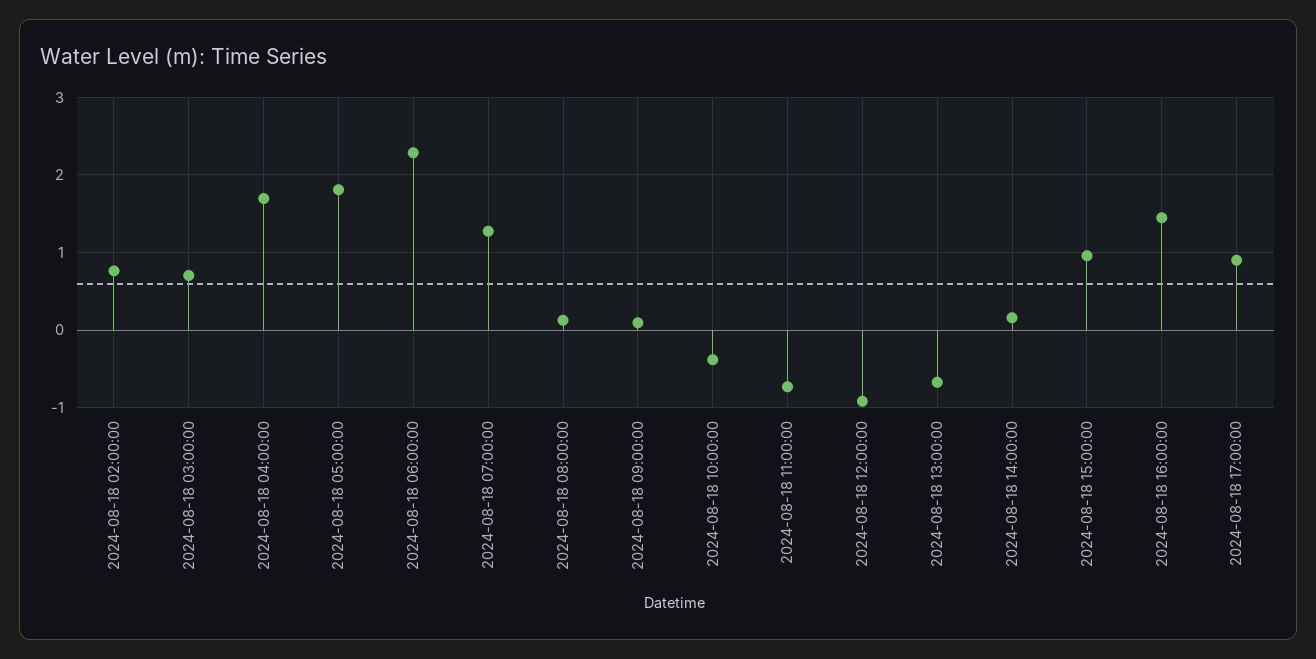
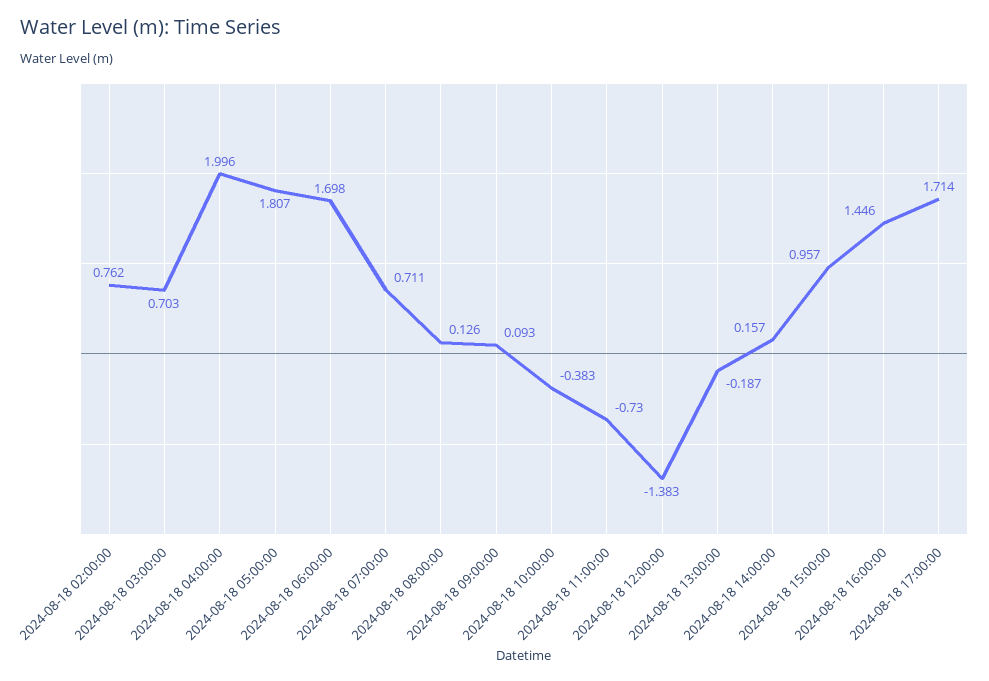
  {
    "2024-08-18 02:00:00": 0.762,
    "2024-08-18 03:00:00": 0.703,
-   "2024-08-18 04:00:00": 1.7,
+   "2024-08-18 04:00:00": 1.996,
    "2024-08-18 05:00:00": 1.807,
-   "2024-08-18 06:00:00": 2.3,
+   "2024-08-18 06:00:00": 1.698,
-   "2024-08-18 07:00:00": 1.3,
+   "2024-08-18 07:00:00": 0.711,
    "2024-08-18 08:00:00": 0.126,
    "2024-08-18 09:00:00": 0.093,
    "2024-08-18 10:00:00": -0.383,
    "2024-08-18 11:00:00": -0.73,
-   "2024-08-18 12:00:00": -0.9,
+   "2024-08-18 12:00:00": -1.383,
-   "2024-08-18 13:00:00": -0.7,
+   "2024-08-18 13:00:00": -0.187,
    "2024-08-18 14:00:00": 0.157,
    "2024-08-18 15:00:00": 0.957,
    "2024-08-18 16:00:00": 1.446,
-   "2024-08-18 17:00:00": 0.9
+   "2024-08-18 17:00:00": 1.714
  }

